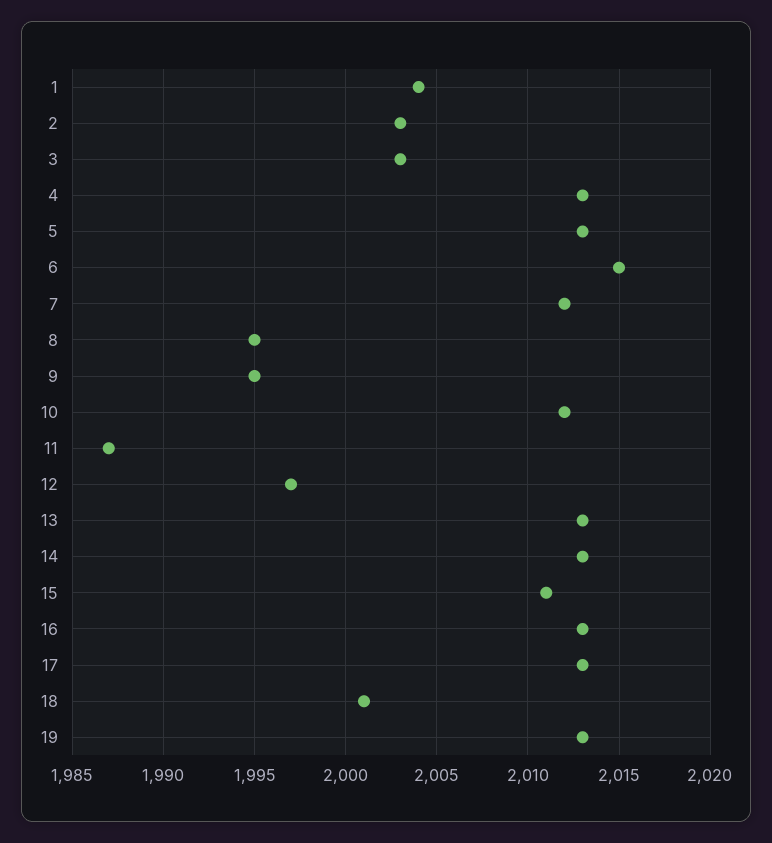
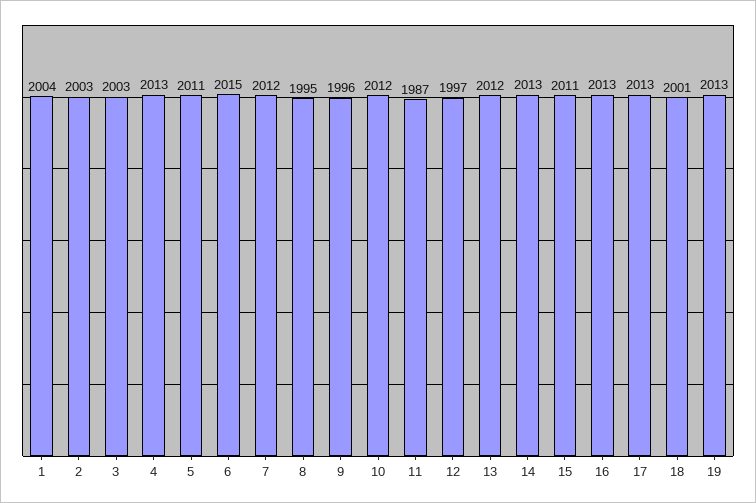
  {
    "1": 2004,
    "2": 2003,
    "3": 2003,
    "4": 2013,
-   "5": 2013,
+   "5": 2011,
    "6": 2015,
    "7": 2012,
    "8": 1995,
-   "9": 1995,
+   "9": 1996,
    "10": 2012,
    "11": 1987,
    "12": 1997,
-   "13": 2013,
+   "13": 2012,
    "14": 2013,
    "15": 2011,
    "16": 2013,
    "17": 2013,
    "18": 2001,
    "19": 2013
  }

